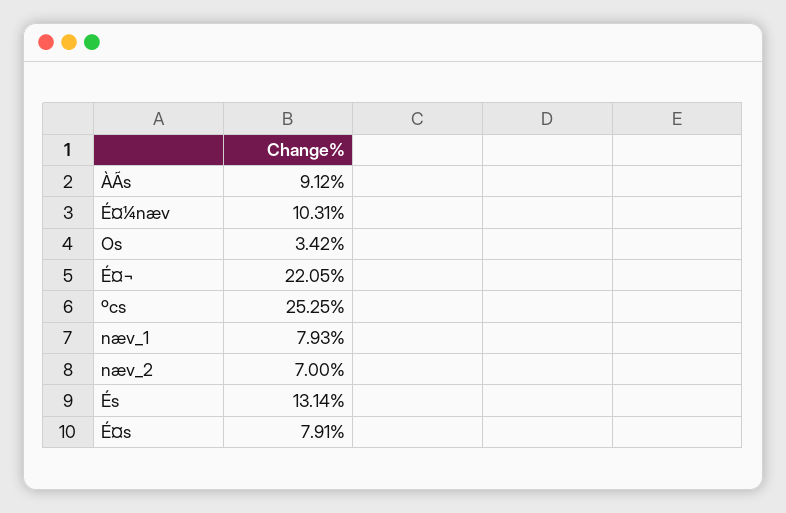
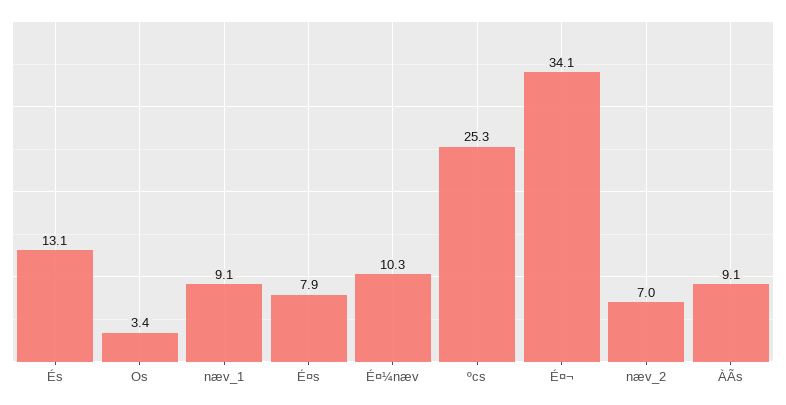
  {
    "ÀÃs": 9.12,
    "É¤¼næv": 10.31,
    "Os": 3.42,
-   "É¤¬": 22.05,
+   "É¤¬": 34.1,
    "ºcs": 25.25,
-   "næv_1": 7.93,
+   "næv_1": 9.1,
    "næv_2": 7,
    "És": 13.14,
    "É¤s": 7.91
  }

